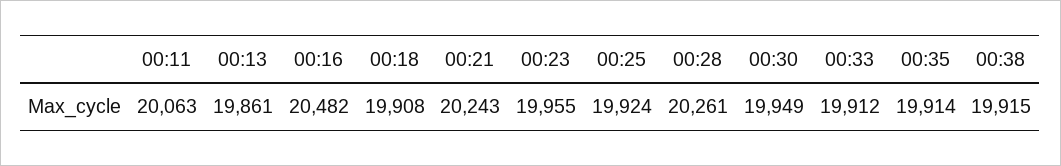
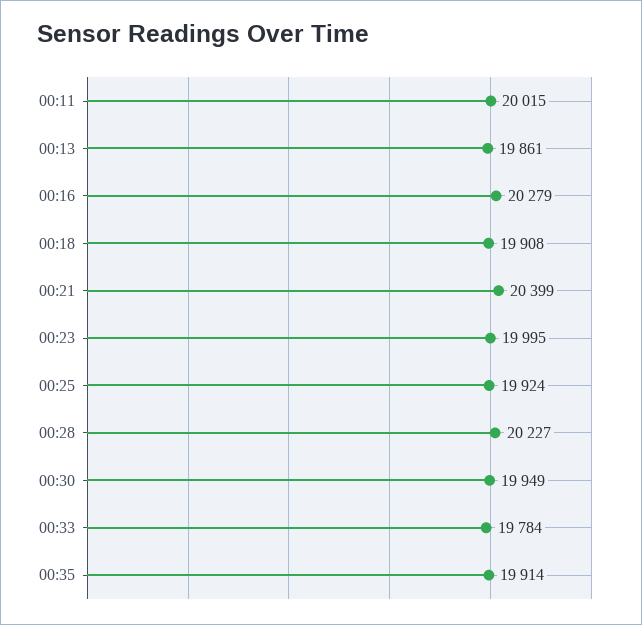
  {
-   "00:11": 20063,
+   "00:11": 20015,
    "00:13": 19861,
-   "00:16": 20482,
+   "00:16": 20279,
    "00:18": 19908,
-   "00:21": 20243,
+   "00:21": 20399,
-   "00:23": 19955,
+   "00:23": 19995,
    "00:25": 19924,
-   "00:28": 20261,
+   "00:28": 20227,
    "00:30": 19949,
-   "00:33": 19912,
+   "00:33": 19784,
-   "00:35": 19914,
+   "00:35": 19914
-   "00:38": 19915
  }

